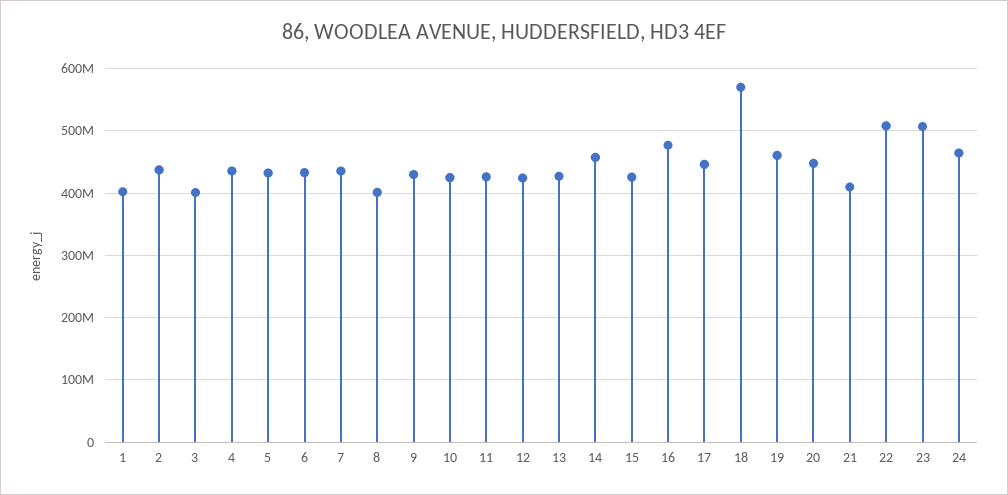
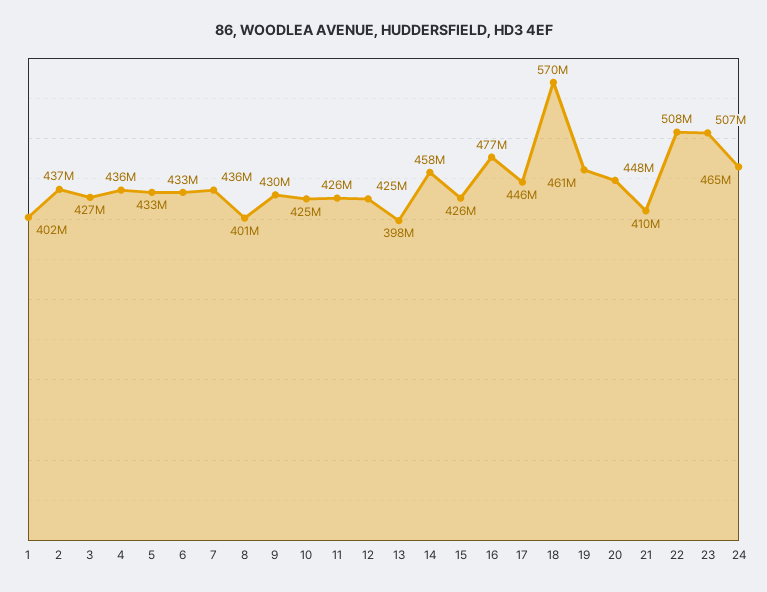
  {
    "1": 402000000,
    "2": 437000000,
-   "3": 400000000,
+   "3": 427000000,
    "4": 436000000,
    "5": 433000000,
    "6": 433000000,
    "7": 436000000,
    "8": 401000000,
    "9": 430000000,
    "10": 425000000,
    "11": 426000000,
    "12": 425000000,
-   "13": 430000000,
+   "13": 398000000,
    "14": 458000000,
    "15": 426000000,
    "16": 477000000,
    "17": 446000000,
    "18": 570000000,
    "19": 461000000,
    "20": 448000000,
    "21": 410000000,
    "22": 508000000,
    "23": 507000000,
    "24": 465000000
  }

